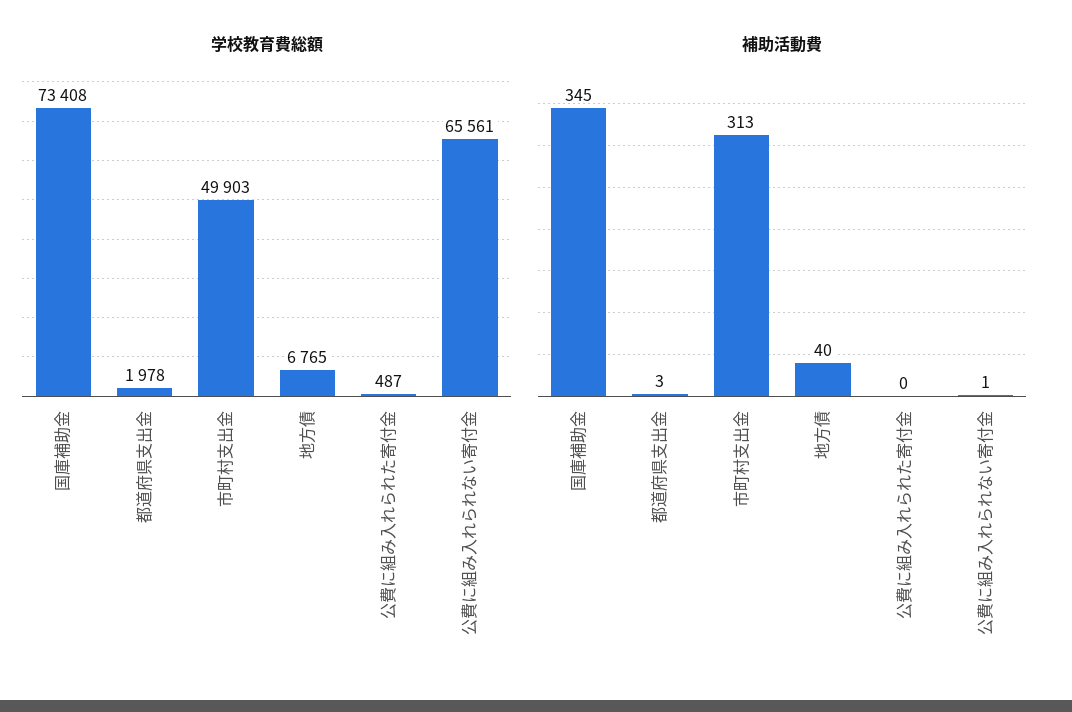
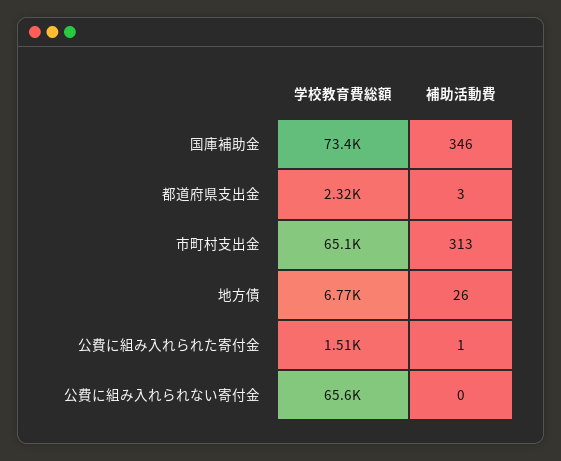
  {
    "学校教育費総額": {
      "国庫補助金": 73408,
-     "都道府県支出金": 1978,
+     "都道府県支出金": 2320,
-     "市町村支出金": 49903,
+     "市町村支出金": 65100,
      "地方債": 6765,
-     "公費に組み入れられた寄付金": 487,
+     "公費に組み入れられた寄付金": 1510,
      "公費に組み入れられない寄付金": 65561
    },
    "補助活動費": {
-     "国庫補助金": 345,
+     "国庫補助金": 346,
      "都道府県支出金": 3,
      "市町村支出金": 313,
-     "地方債": 40,
+     "地方債": 26,
-     "公費に組み入れられた寄付金": 0,
+     "公費に組み入れられた寄付金": 1,
-     "公費に組み入れられない寄付金": 1
+     "公費に組み入れられない寄付金": 0
    }
  }

